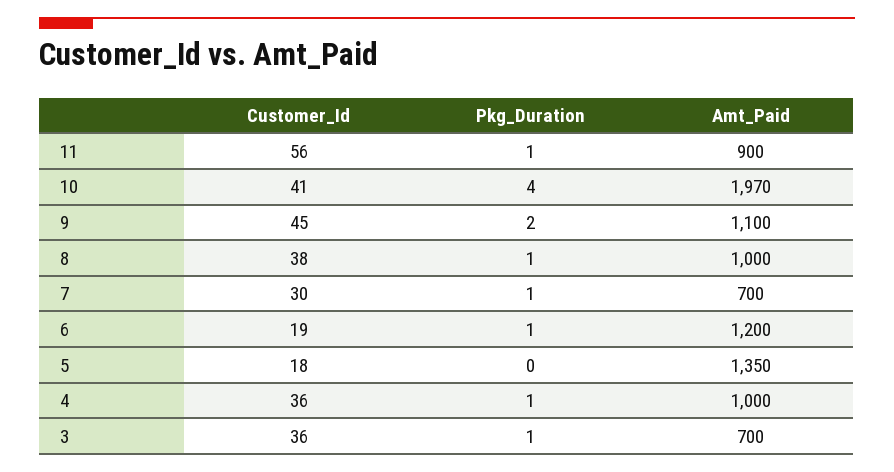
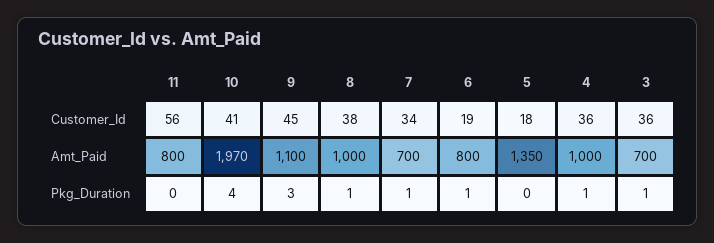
  {
    "Customer_Id": {
      "11": 56,
      "10": 41,
      "9": 45,
      "8": 38,
-     "7": 30,
+     "7": 34,
      "6": 19,
      "5": 18,
      "4": 36,
      "3": 36
    },
    "Pkg_Duration": {
-     "11": 1,
+     "11": 0,
      "10": 4,
-     "9": 2,
+     "9": 3,
      "8": 1,
      "7": 1,
      "6": 1,
      "5": 0,
      "4": 1,
      "3": 1
    },
    "Amt_Paid": {
-     "11": 900,
+     "11": 800,
      "10": 1970,
      "9": 1100,
      "8": 1000,
      "7": 700,
-     "6": 1200,
+     "6": 800,
      "5": 1350,
      "4": 1000,
      "3": 700
    }
  }

